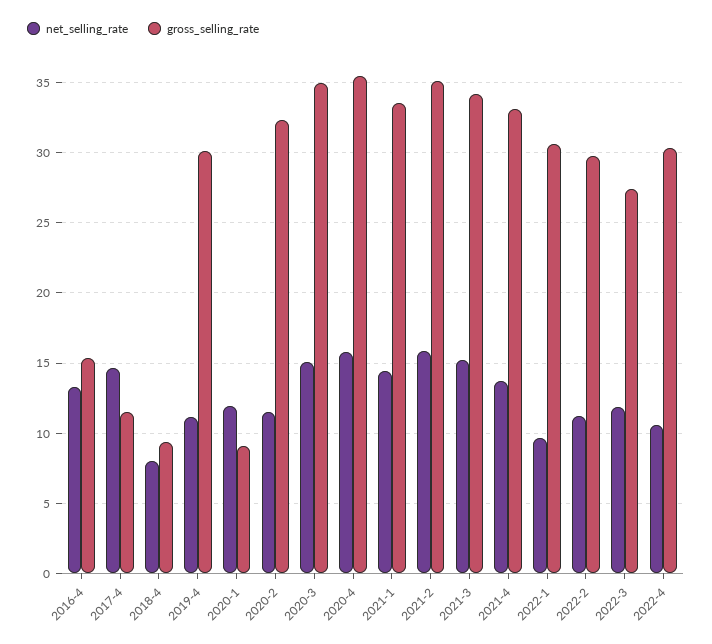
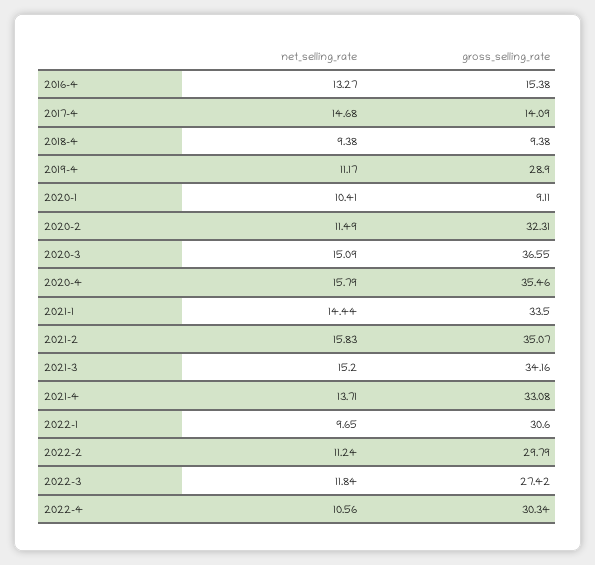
  {
    "net_selling_rate": {
      "2016-4": 13.27,
      "2017-4": 14.68,
-     "2018-4": 8,
+     "2018-4": 9.38,
      "2019-4": 11.17,
-     "2020-1": 12,
+     "2020-1": 10.41,
      "2020-2": 11.49,
      "2020-3": 15.09,
      "2020-4": 15.79,
      "2021-1": 14.44,
      "2021-2": 15.83,
      "2021-3": 15.2,
      "2021-4": 13.71,
      "2022-1": 9.65,
      "2022-2": 11.24,
      "2022-3": 11.84,
      "2022-4": 10.56
    },
    "gross_selling_rate": {
      "2016-4": 15.38,
-     "2017-4": 11.5,
+     "2017-4": 14.09,
      "2018-4": 9.38,
-     "2019-4": 30,
+     "2019-4": 28.9,
      "2020-1": 9.11,
      "2020-2": 32.31,
-     "2020-3": 35,
+     "2020-3": 36.55,
      "2020-4": 35.46,
      "2021-1": 33.5,
      "2021-2": 35.07,
      "2021-3": 34.16,
      "2021-4": 33.08,
      "2022-1": 30.6,
      "2022-2": 29.79,
      "2022-3": 27.42,
      "2022-4": 30.34
    }
  }

